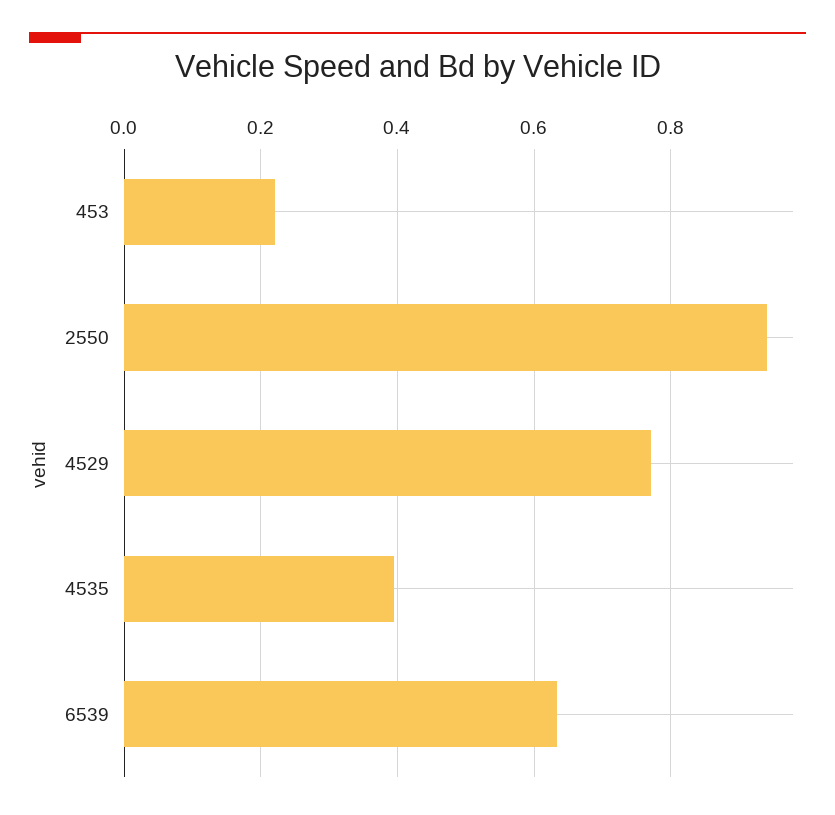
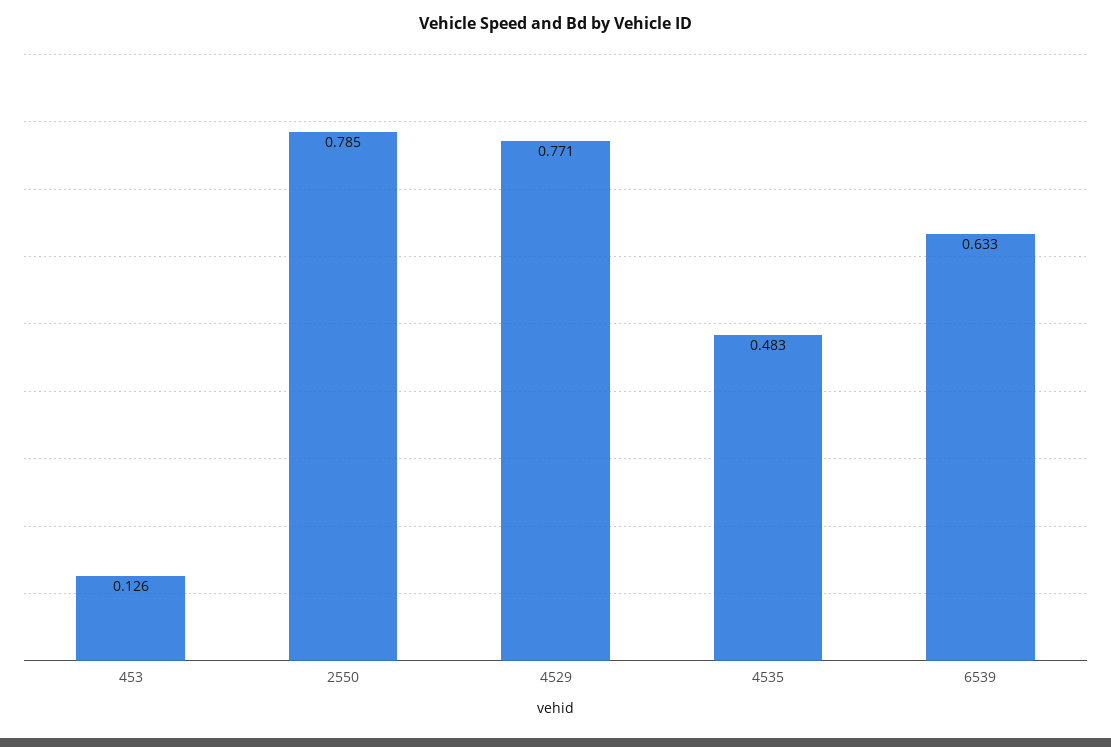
  {
-   "453": 0.22,
+   "453": 0.126,
-   "2550": 0.94,
+   "2550": 0.785,
    "4529": 0.771,
-   "4535": 0.4,
+   "4535": 0.483,
    "6539": 0.633
  }

